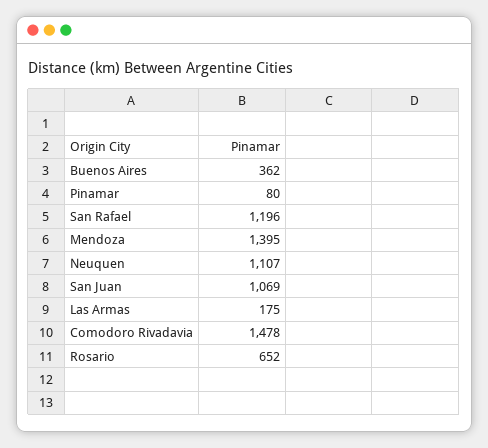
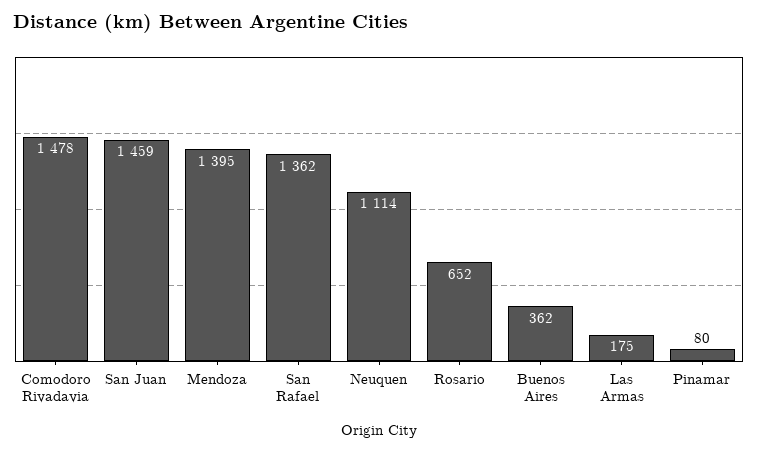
  {
    "Buenos Aires": 362,
    "Pinamar": 80,
-   "San Rafael": 1196,
+   "San Rafael": 1362,
    "Mendoza": 1395,
-   "Neuquen": 1107,
+   "Neuquen": 1114,
-   "San Juan": 1069,
+   "San Juan": 1459,
    "Las Armas": 175,
    "Comodoro Rivadavia": 1478,
    "Rosario": 652
  }

